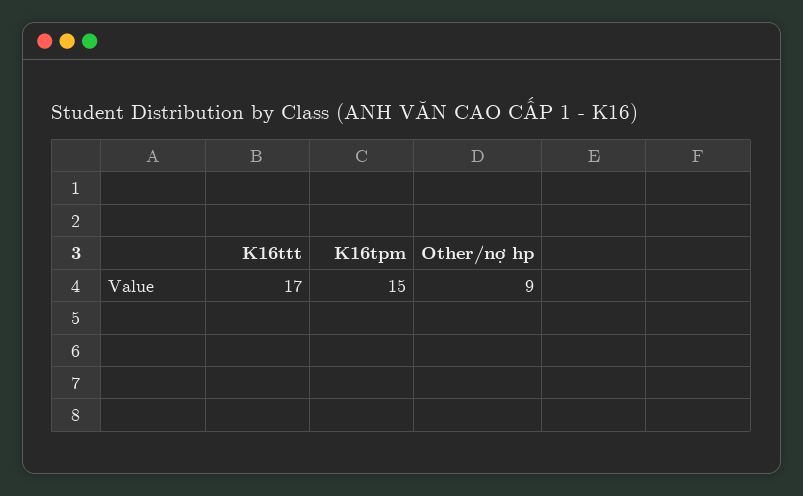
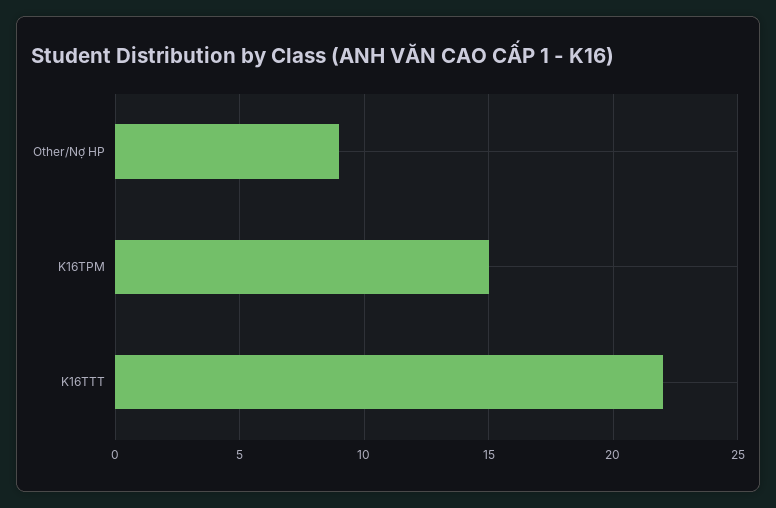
  {
-   "K16ttt": 17,
+   "K16ttt": 22,
    "K16tpm": 15,
    "Other/nợ hp": 9
  }

